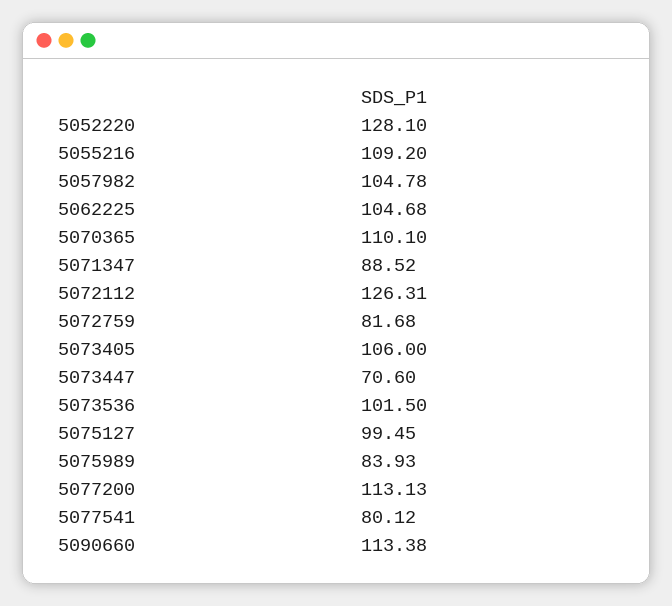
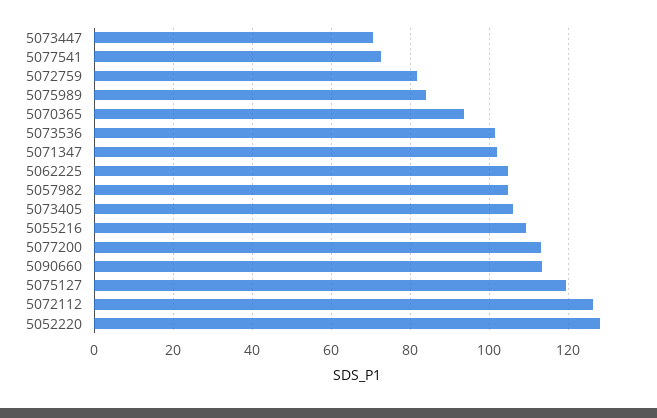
  {
    "5052220": 128.1,
    "5055216": 109.2,
    "5057982": 104.78,
    "5062225": 104.68,
-   "5070365": 110.1,
+   "5070365": 94,
-   "5071347": 88.52,
+   "5071347": 102,
    "5072112": 126.31,
    "5072759": 81.68,
    "5073405": 106,
    "5073447": 70.6,
    "5073536": 101.5,
-   "5075127": 99.45,
+   "5075127": 120,
    "5075989": 83.93,
    "5077200": 113.13,
-   "5077541": 80.12,
+   "5077541": 72,
    "5090660": 113.38
  }

